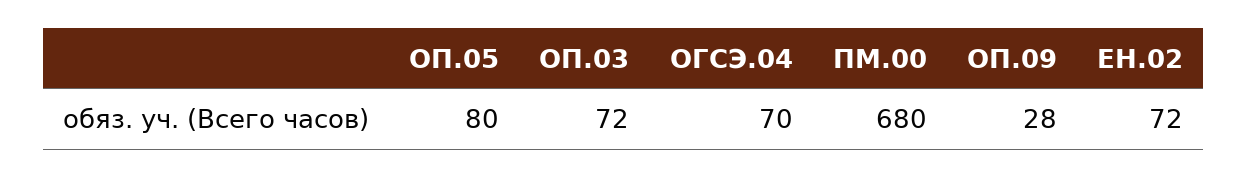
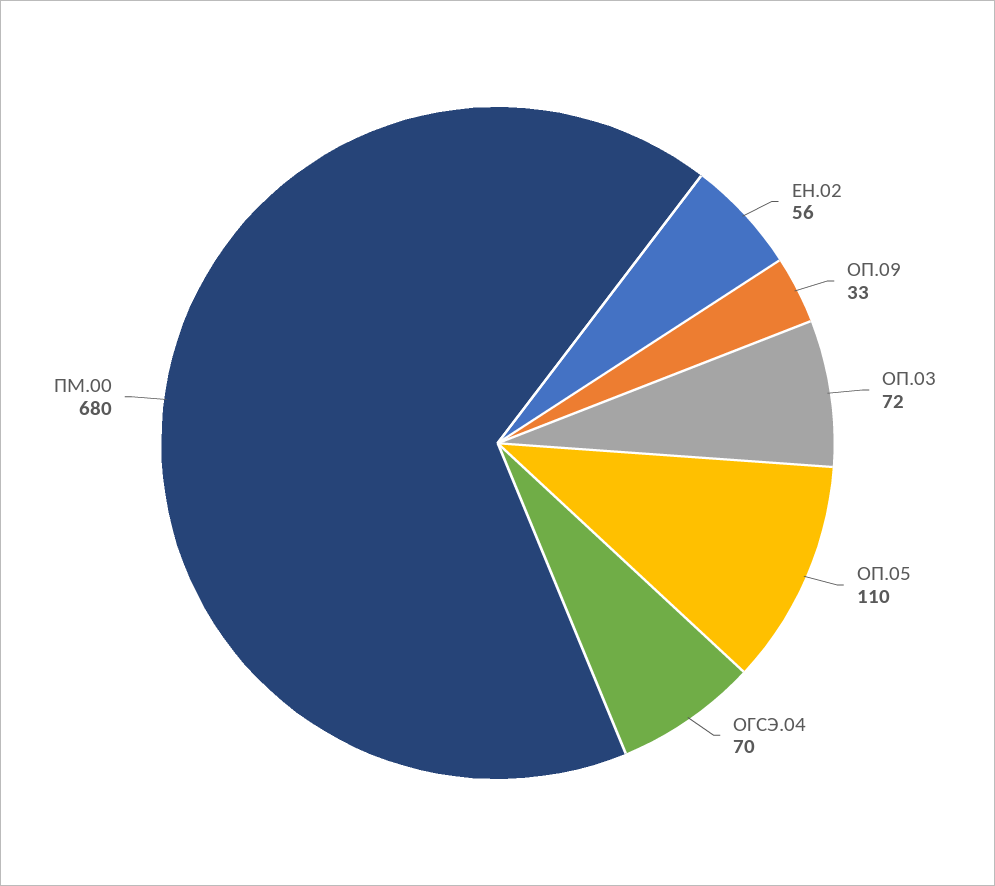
  {
-   "ОП.05": 80,
+   "ОП.05": 110,
    "ОП.03": 72,
    "ОГСЭ.04": 70,
    "ПМ.00": 680,
-   "ОП.09": 28,
+   "ОП.09": 33,
-   "ЕН.02": 72
+   "ЕН.02": 56
  }

